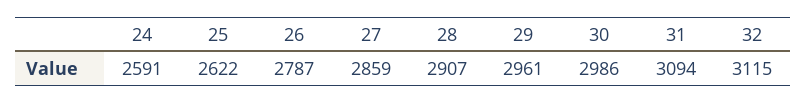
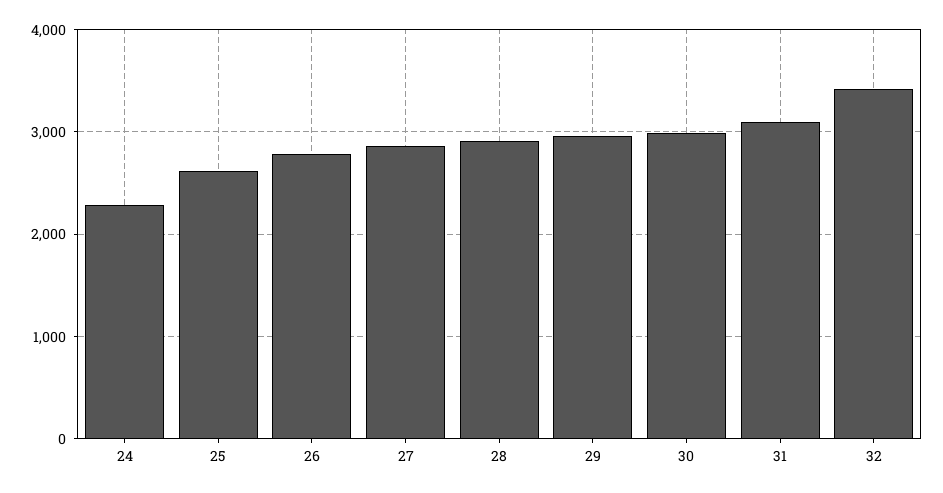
  {
-   "24": 2591,
+   "24": 2300,
    "25": 2622,
    "26": 2787,
    "27": 2859,
    "28": 2907,
    "29": 2961,
    "30": 2986,
    "31": 3094,
-   "32": 3115
+   "32": 3400
  }

